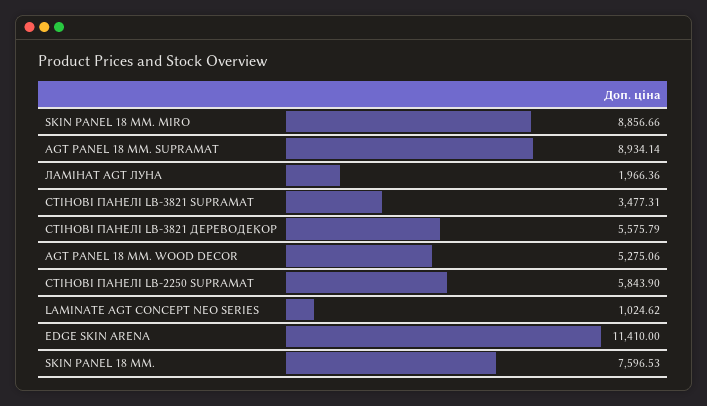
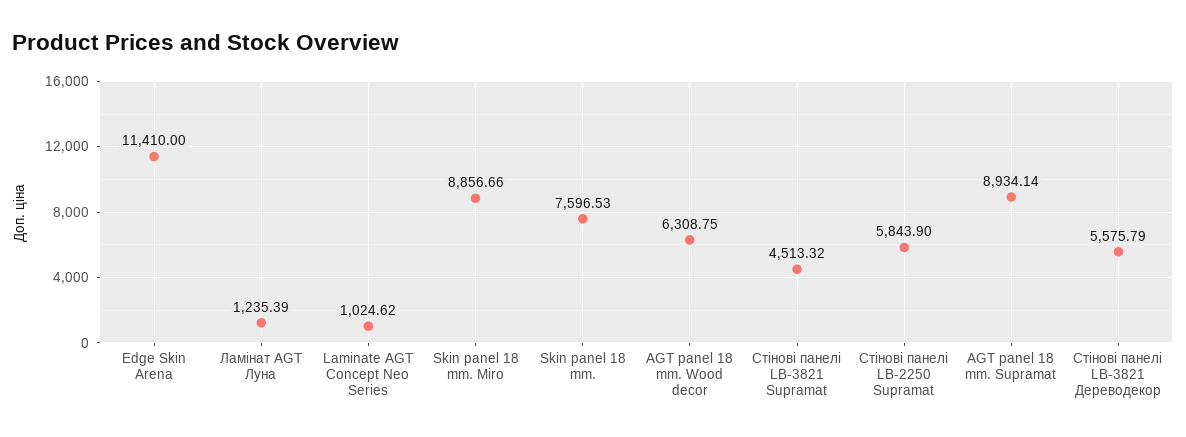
  {
    "SKIN PANEL 18 MM. MIRO": 8856.66,
    "AGT PANEL 18 MM. SUPRAMAT": 8934.14,
-   "ЛАМІНАТ AGT ЛУНА": 1966.36,
+   "ЛАМІНАТ AGT ЛУНА": 1235.39,
-   "СТІНОВІ ПАНЕЛІ LB-3821 SUPRAMAT": 3477.31,
+   "СТІНОВІ ПАНЕЛІ LB-3821 SUPRAMAT": 4513.32,
    "СТІНОВІ ПАНЕЛІ LB-3821 ДЕРЕВОДЕКОР": 5575.79,
-   "AGT PANEL 18 MM. WOOD DECOR": 5275.06,
+   "AGT PANEL 18 MM. WOOD DECOR": 6308.75,
    "СТІНОВІ ПАНЕЛІ LB-2250 SUPRAMAT": 5843.9,
    "LAMINATE AGT CONCEPT NEO SERIES": 1024.62,
    "EDGE SKIN ARENA": 11410,
    "SKIN PANEL 18 MM.": 7596.53
  }

